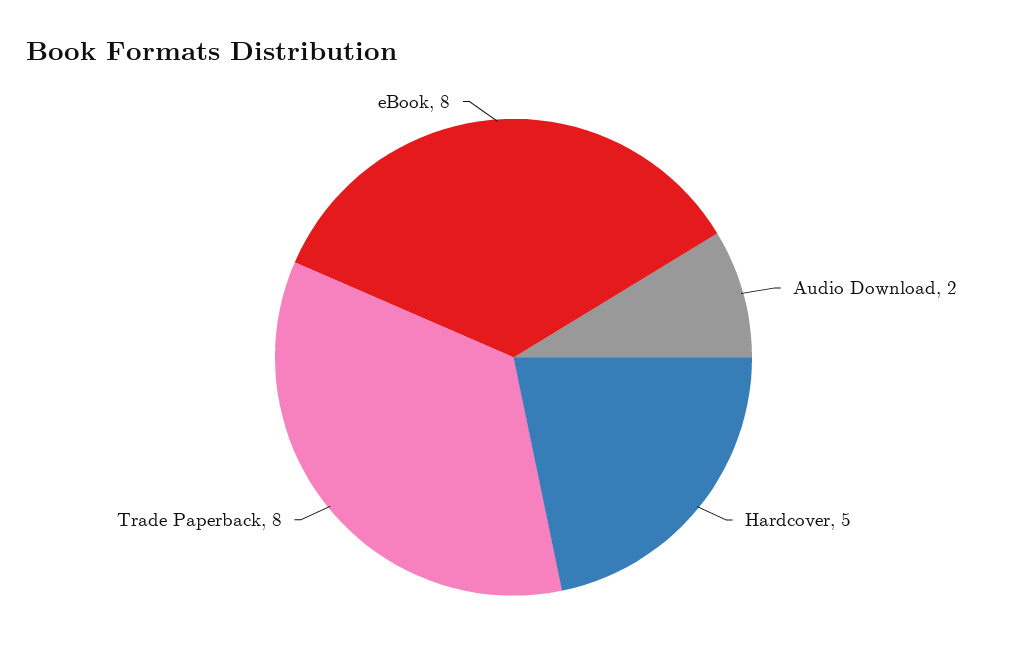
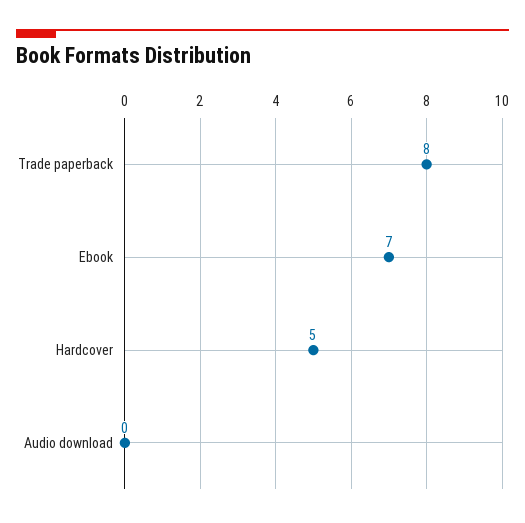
  {
-   "Audio Download": 2,
+   "Audio Download": 0,
    "Hardcover": 5,
    "Trade Paperback": 8,
-   "eBook": 8
+   "eBook": 7
  }

